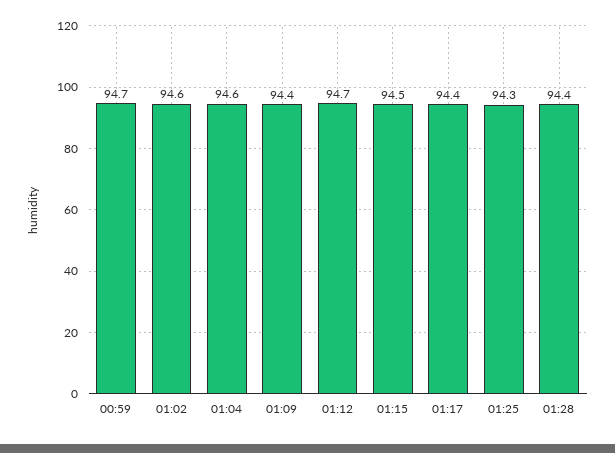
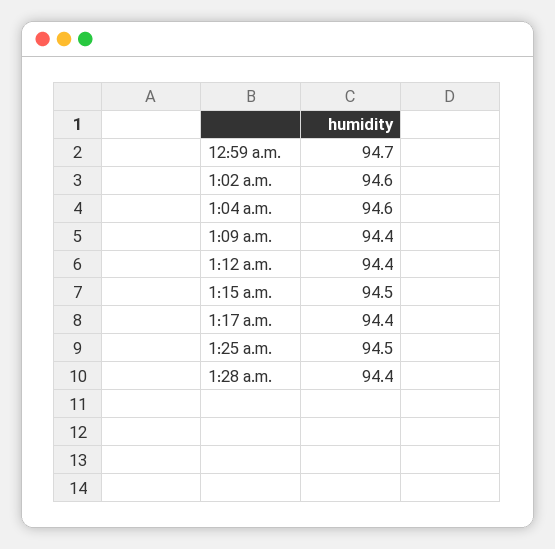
  {
    "00:59": 94.7,
    "01:02": 94.6,
    "01:04": 94.6,
    "01:09": 94.4,
-   "01:12": 94.7,
+   "01:12": 94.4,
    "01:15": 94.5,
    "01:17": 94.4,
-   "01:25": 94.3,
+   "01:25": 94.5,
    "01:28": 94.4
  }

